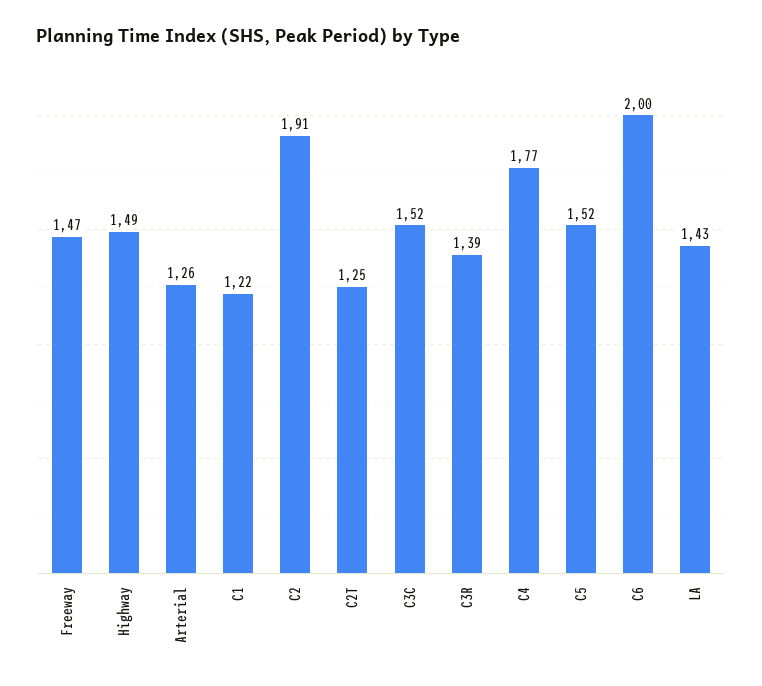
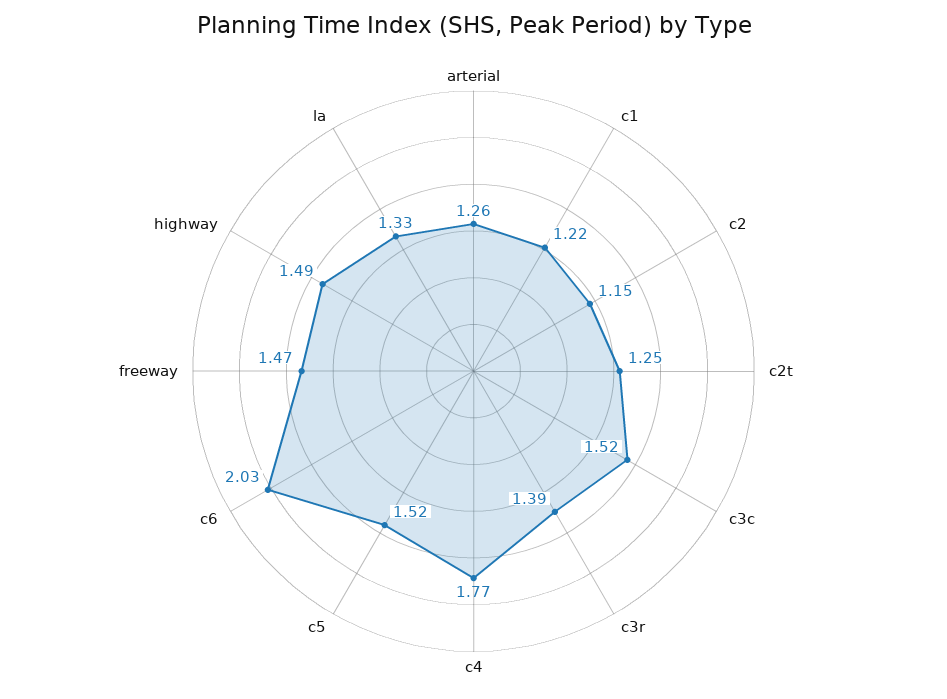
  {
    "Freeway": 1.47,
    "Highway": 1.49,
    "Arterial": 1.26,
    "C1": 1.22,
-   "C2": 1.91,
+   "C2": 1.15,
    "C2T": 1.25,
    "C3C": 1.52,
    "C3R": 1.39,
    "C4": 1.77,
    "C5": 1.52,
-   "C6": 2,
+   "C6": 2.03,
-   "LA": 1.43
+   "LA": 1.33
  }

